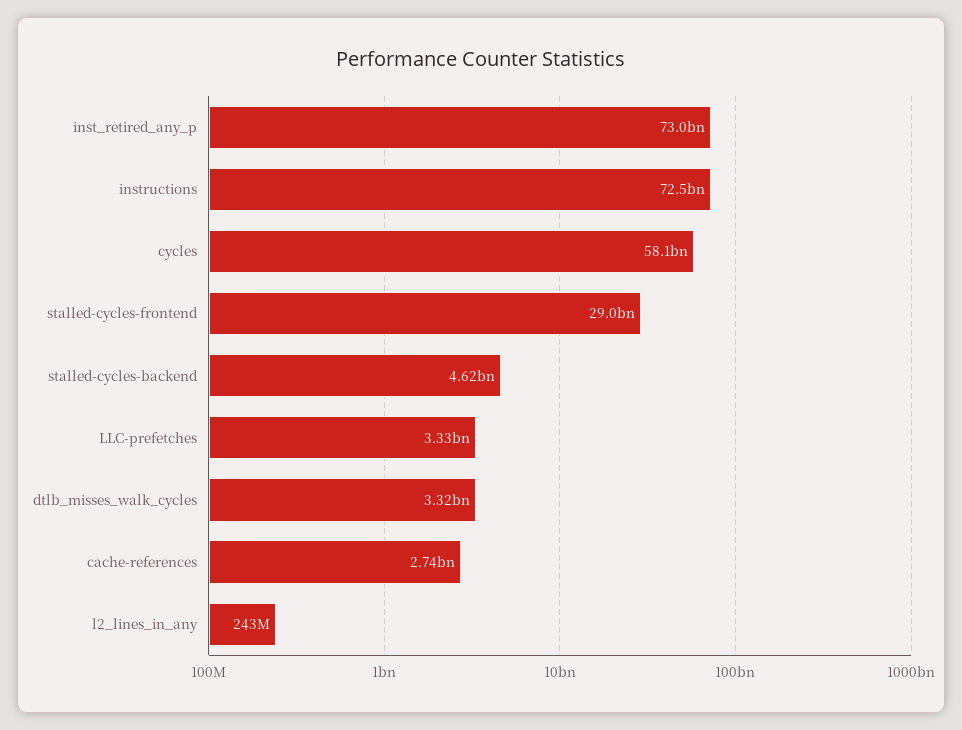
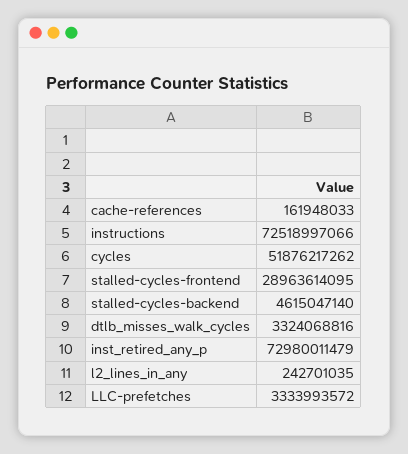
  {
    "inst_retired_any_p": 72980011479,
    "instructions": 72518997066,
-   "cycles": 58100000000,
+   "cycles": 51876217262,
    "stalled-cycles-frontend": 28963614095,
    "stalled-cycles-backend": 4615047140,
    "LLC-prefetches": 3333993572,
    "dtlb_misses_walk_cycles": 3324068816,
-   "cache-references": 2740000000,
+   "cache-references": 161948033,
    "l2_lines_in_any": 242701035
  }

